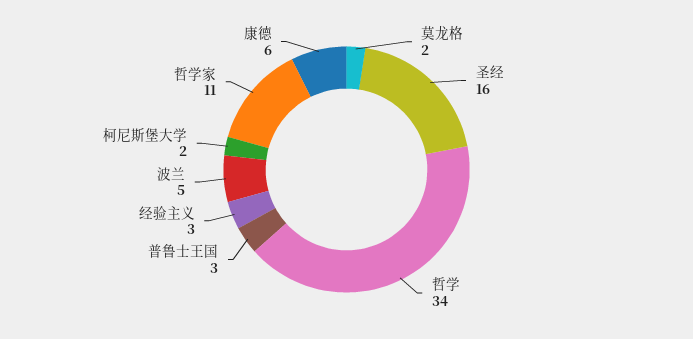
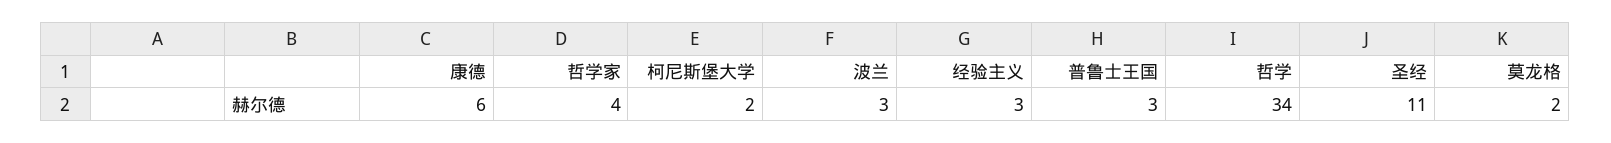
  {
    "莫龙格": 2,
-   "圣经": 16,
+   "圣经": 11,
    "哲学": 34,
    "普鲁士王国": 3,
    "经验主义": 3,
-   "波兰": 5,
+   "波兰": 3,
    "柯尼斯堡大学": 2,
-   "哲学家": 11,
+   "哲学家": 4,
    "康德": 6
  }

